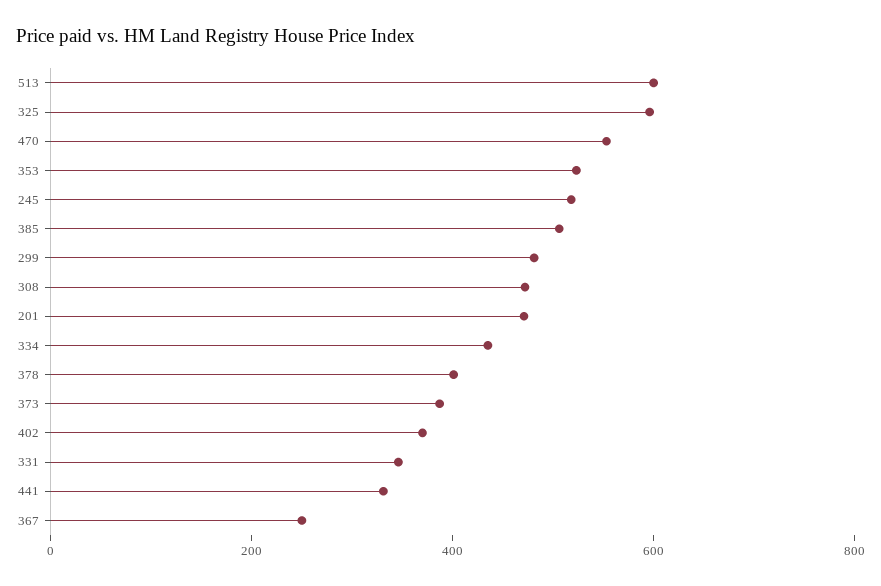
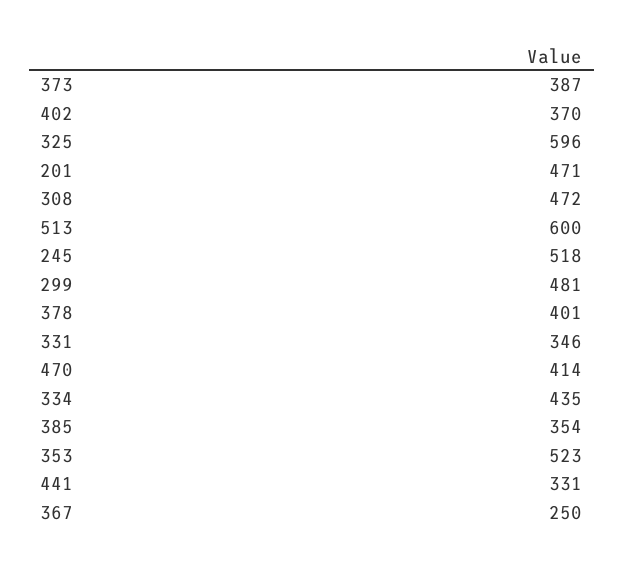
  {
    "513": 600,
    "325": 596,
-   "470": 550,
+   "470": 414,
    "353": 523,
    "245": 518,
-   "385": 500,
+   "385": 354,
    "299": 481,
    "308": 472,
    "201": 471,
    "334": 435,
    "378": 401,
    "373": 387,
    "402": 370,
    "331": 346,
    "441": 331,
    "367": 250
  }

